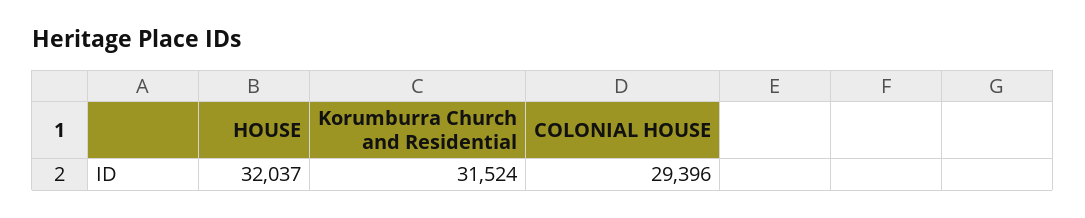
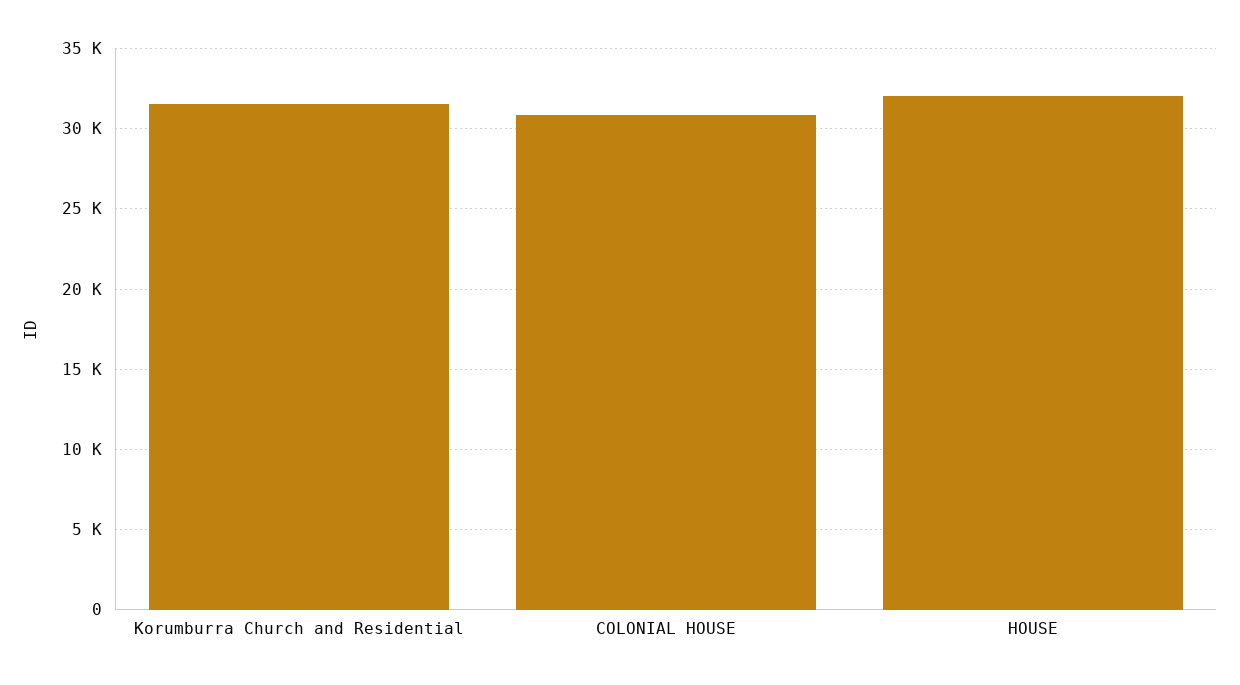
  {
    "HOUSE": 32037,
    "Korumburra Church and Residential": 31524,
-   "COLONIAL HOUSE": 29396
+   "COLONIAL HOUSE": 31000
  }

